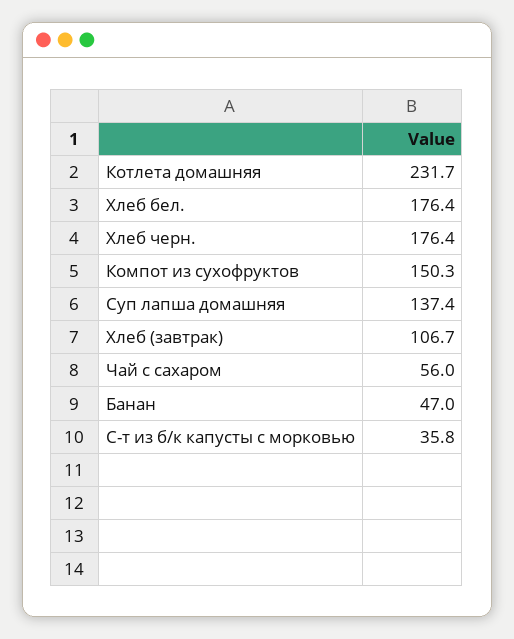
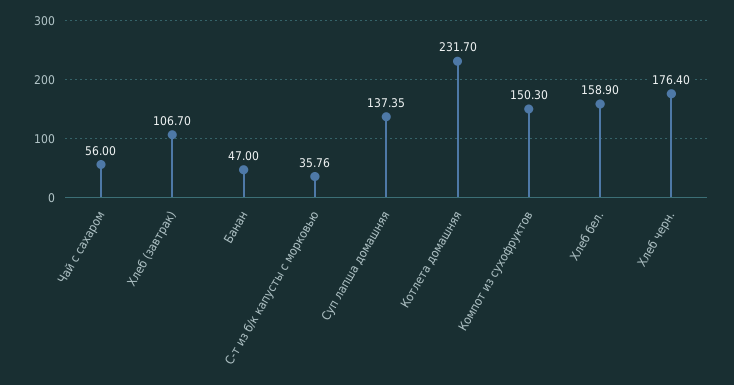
  {
    "Котлета домашняя": 231.7,
-   "Хлеб бел.": 176.4,
+   "Хлеб бел.": 158.9,
    "Хлеб черн.": 176.4,
    "Компот из сухофруктов": 150.3,
    "Суп лапша домашняя": 137.35,
    "Хлеб (завтрак)": 106.7,
    "Чай с сахаром": 56,
    "Банан": 47,
    "С-т из б/к капусты с морковью": 35.76
  }

